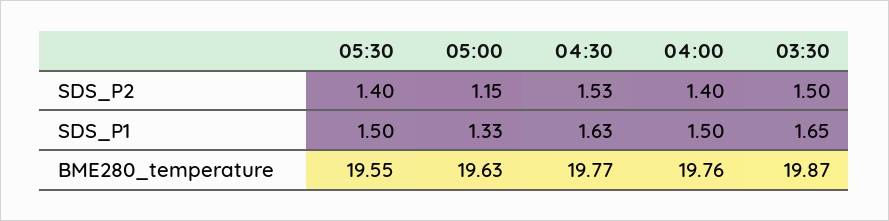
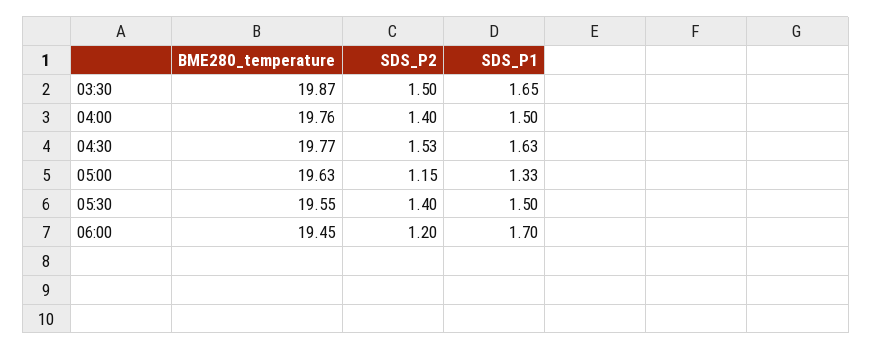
  {
    "05:30": {
      "SDS_P2": 1.4,
      "SDS_P1": 1.5,
      "BME280_temperature": 19.55
    },
    "05:00": {
      "SDS_P2": 1.15,
      "SDS_P1": 1.33,
      "BME280_temperature": 19.63
    },
    "04:30": {
      "SDS_P2": 1.53,
      "SDS_P1": 1.63,
      "BME280_temperature": 19.77
    },
    "04:00": {
      "SDS_P2": 1.4,
      "SDS_P1": 1.5,
      "BME280_temperature": 19.76
    },
    "03:30": {
      "SDS_P2": 1.5,
      "SDS_P1": 1.65,
      "BME280_temperature": 19.87
-   }
+   },
+   "06:00": {
+     "BME280_temperature": 19.45,
+     "SDS_P2": 1.2,
+     "SDS_P1": 1.7
+   }
  }

